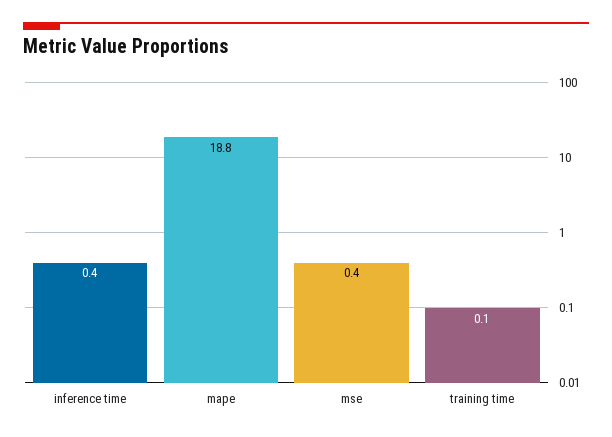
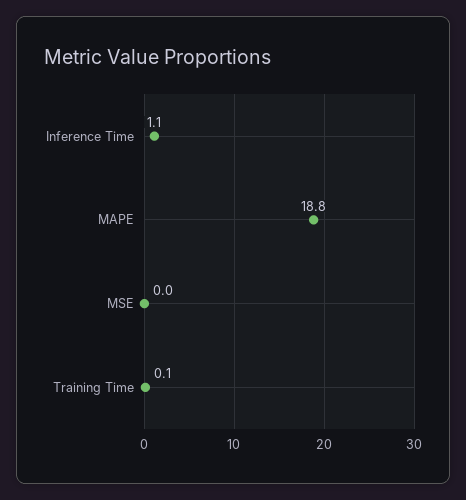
  {
-   "inference time": 0.4,
+   "inference time": 1.1,
    "mape": 18.8,
-   "mse": 0.4,
+   "mse": 0,
    "training time": 0.1
  }

